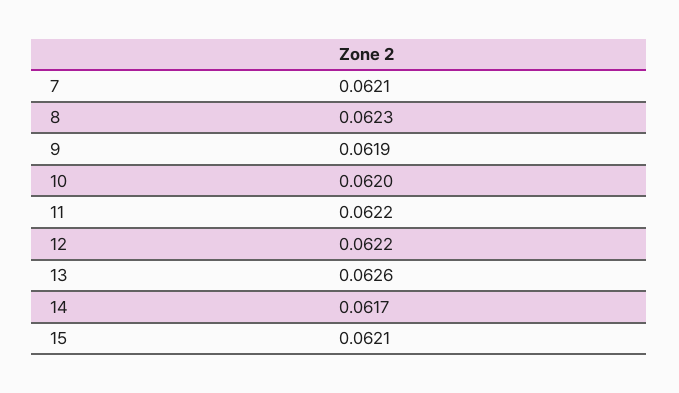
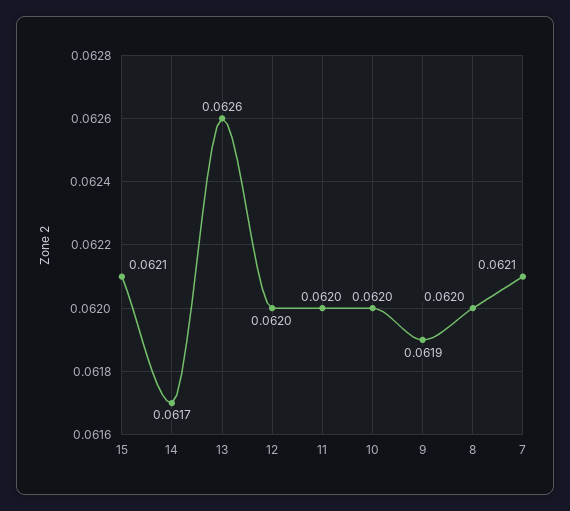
  {
    "7": 0.0621,
-   "8": 0.0623,
+   "8": 0.062,
    "9": 0.0619,
    "10": 0.062,
-   "11": 0.0622,
+   "11": 0.062,
-   "12": 0.0622,
+   "12": 0.062,
    "13": 0.0626,
    "14": 0.0617,
    "15": 0.0621
  }

